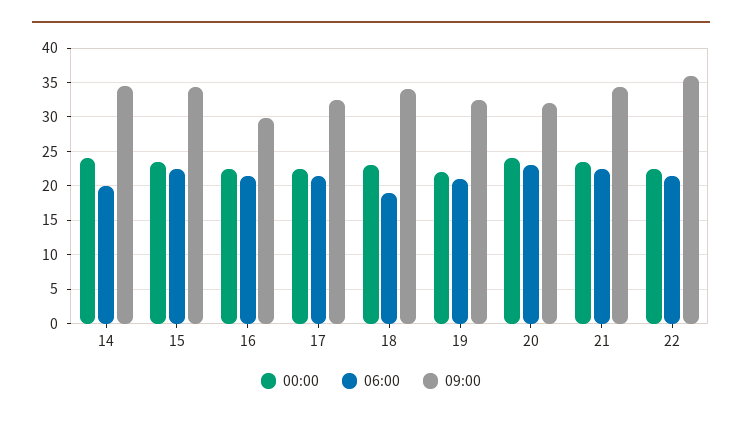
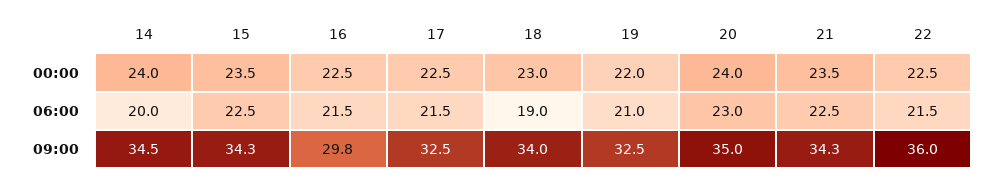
  {
    "00:00": {
      "14": 24,
      "15": 23.5,
      "16": 22.5,
      "17": 22.5,
      "18": 23,
      "19": 22,
      "20": 24,
      "21": 23.5,
      "22": 22.5
    },
    "06:00": {
      "14": 20,
      "15": 22.5,
      "16": 21.5,
      "17": 21.5,
      "18": 19,
      "19": 21,
      "20": 23,
      "21": 22.5,
      "22": 21.5
    },
    "09:00": {
      "14": 34.5,
      "15": 34.3,
      "16": 29.8,
      "17": 32.5,
      "18": 34,
      "19": 32.5,
-     "20": 32,
+     "20": 35,
      "21": 34.3,
      "22": 36
    }
  }

